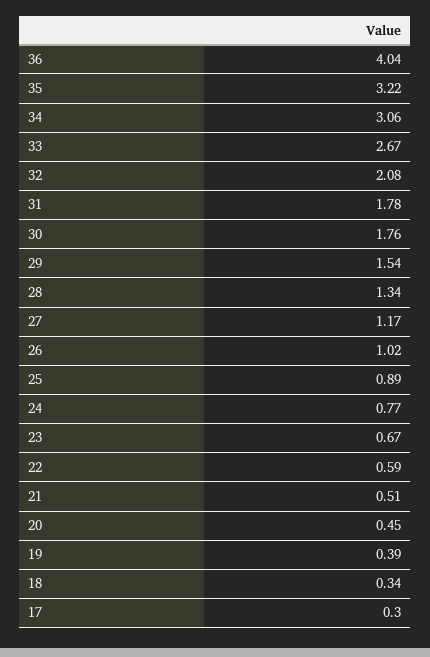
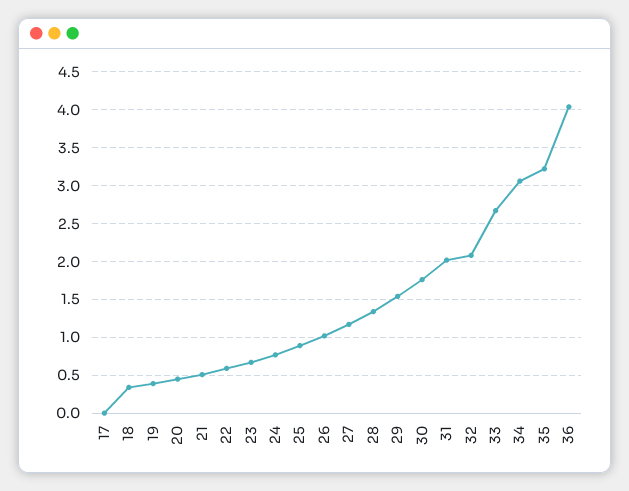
  {
    "36": 4.04,
    "35": 3.22,
    "34": 3.06,
    "33": 2.67,
    "32": 2.08,
-   "31": 1.78,
+   "31": 2,
    "30": 1.76,
    "29": 1.54,
    "28": 1.34,
    "27": 1.17,
    "26": 1.02,
    "25": 0.89,
    "24": 0.77,
    "23": 0.67,
    "22": 0.59,
    "21": 0.51,
    "20": 0.45,
    "19": 0.39,
    "18": 0.34,
-   "17": 0.3
+   "17": 0
  }

